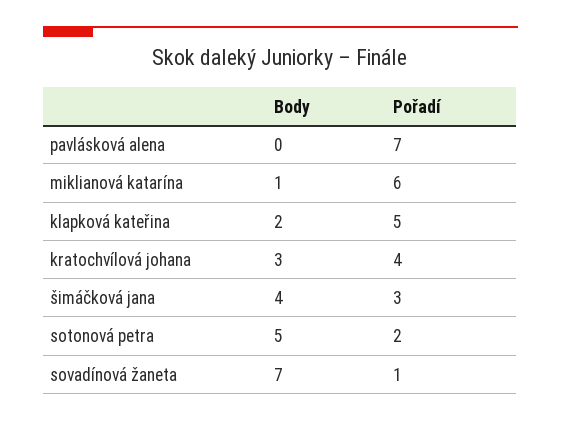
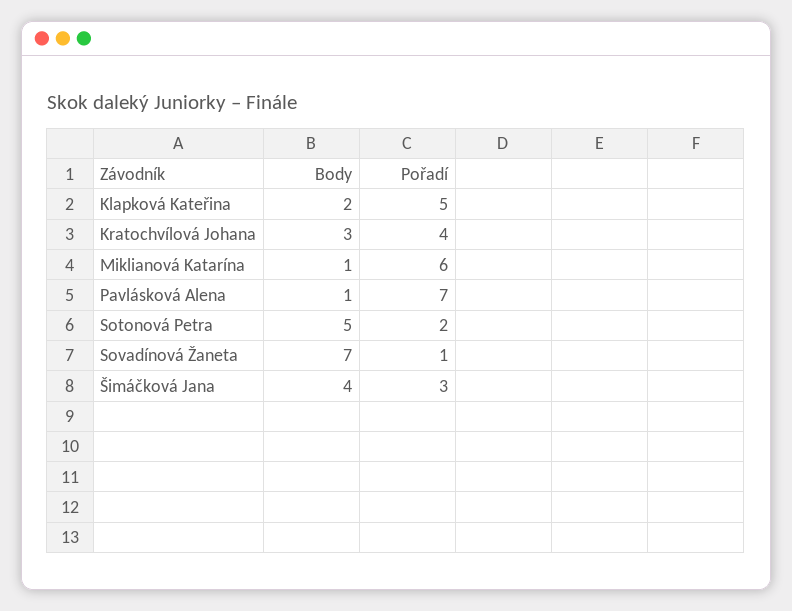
  {
    "Body": {
-     "pavlásková alena": 0,
+     "pavlásková alena": 1,
      "miklianová katarína": 1,
      "klapková kateřina": 2,
      "kratochvílová johana": 3,
      "šimáčková jana": 4,
      "sotonová petra": 5,
      "sovadínová žaneta": 7
    },
    "Pořadí": {
      "pavlásková alena": 7,
      "miklianová katarína": 6,
      "klapková kateřina": 5,
      "kratochvílová johana": 4,
      "šimáčková jana": 3,
      "sotonová petra": 2,
      "sovadínová žaneta": 1
    }
  }

